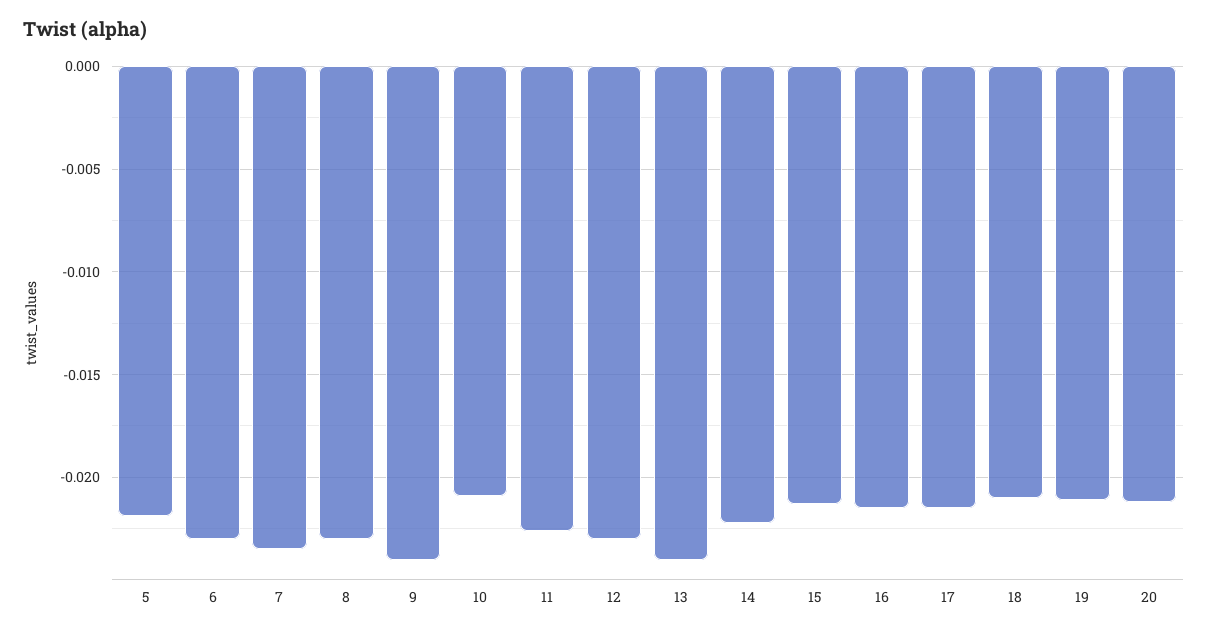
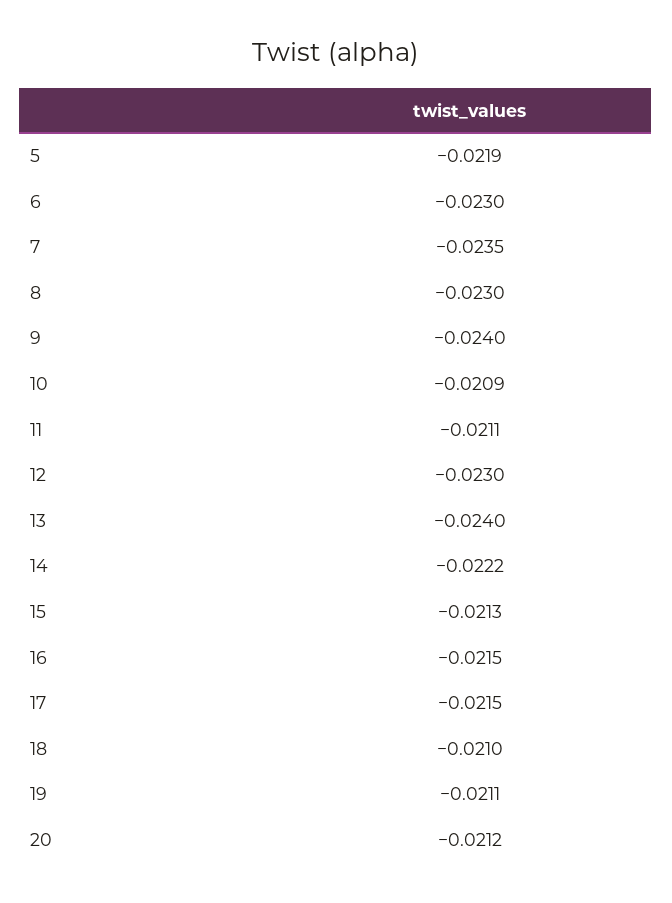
  {
    "5": -0.0219,
    "6": -0.023,
    "7": -0.0235,
    "8": -0.023,
    "9": -0.024,
    "10": -0.0209,
-   "11": -0.0225,
+   "11": -0.0211,
    "12": -0.023,
    "13": -0.024,
    "14": -0.0222,
    "15": -0.0213,
    "16": -0.0215,
    "17": -0.0215,
    "18": -0.021,
    "19": -0.0211,
    "20": -0.0212
  }

